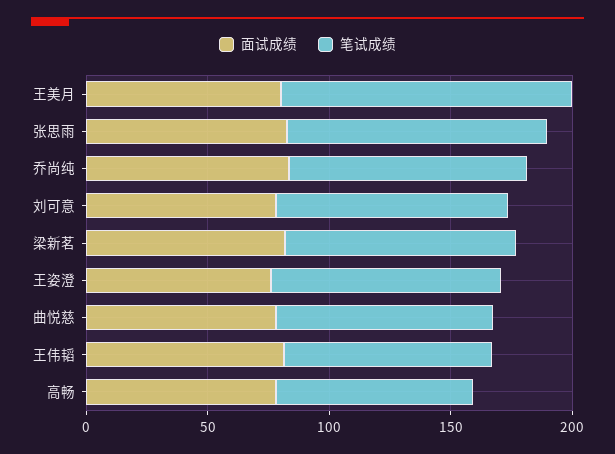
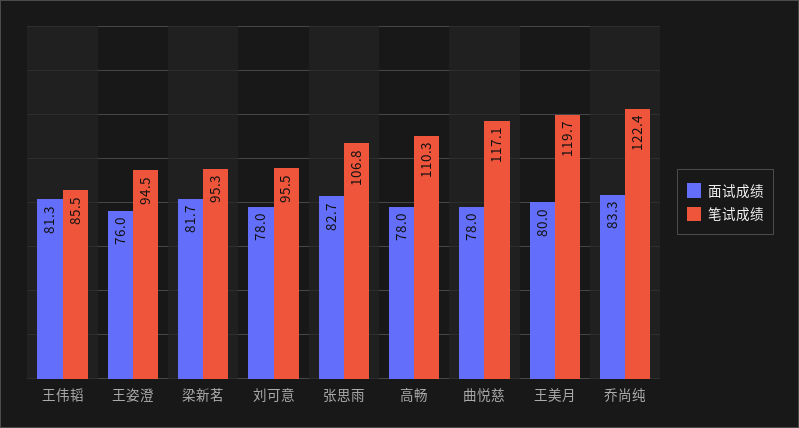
  {
    "面试成绩": {
      "王美月": 80,
      "张思雨": 82.7,
      "乔尚纯": 83.3,
      "刘可意": 78,
      "梁新茗": 81.7,
      "王姿澄": 76,
      "曲悦慈": 78,
      "王伟韬": 81.3,
      "高畅": 78
    },
    "笔试成绩": {
      "王美月": 119.7,
      "张思雨": 106.8,
-     "乔尚纯": 100,
+     "乔尚纯": 122.4,
      "刘可意": 95.5,
      "梁新茗": 95.3,
      "王姿澄": 94.5,
-     "曲悦慈": 90,
+     "曲悦慈": 117.1,
      "王伟韬": 85.5,
-     "高畅": 80
+     "高畅": 110.3
    }
  }

